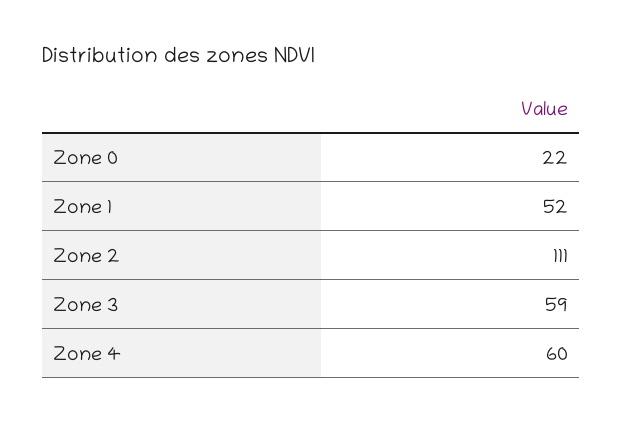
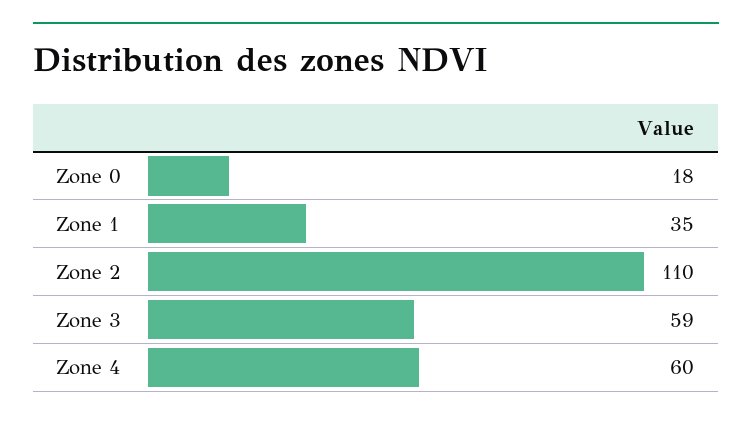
  {
-   "Zone 0": 22,
+   "Zone 0": 18,
-   "Zone 1": 52,
+   "Zone 1": 35,
-   "Zone 2": 111,
+   "Zone 2": 110,
    "Zone 3": 59,
    "Zone 4": 60
  }

